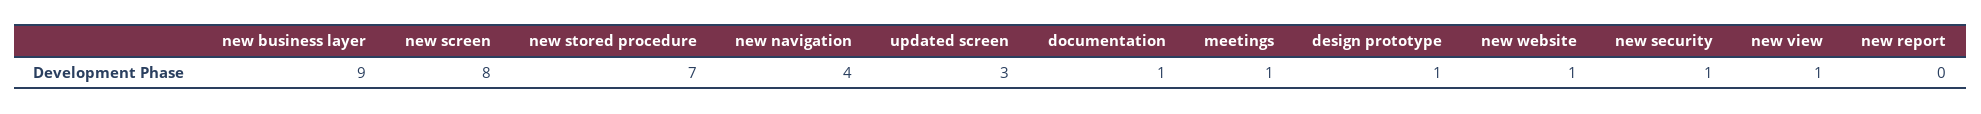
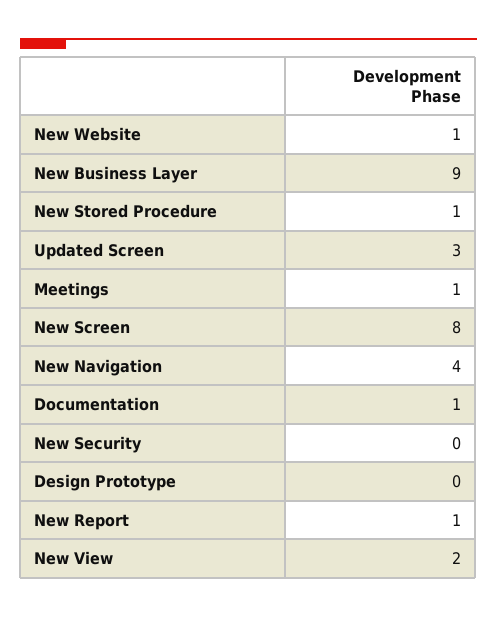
  {
    "new business layer": 9,
    "new screen": 8,
-   "new stored procedure": 7,
+   "new stored procedure": 1,
    "new navigation": 4,
    "updated screen": 3,
    "documentation": 1,
    "meetings": 1,
-   "design prototype": 1,
+   "design prototype": 0,
    "new website": 1,
-   "new security": 1,
+   "new security": 0,
-   "new view": 1,
+   "new view": 2,
-   "new report": 0
+   "new report": 1
  }

